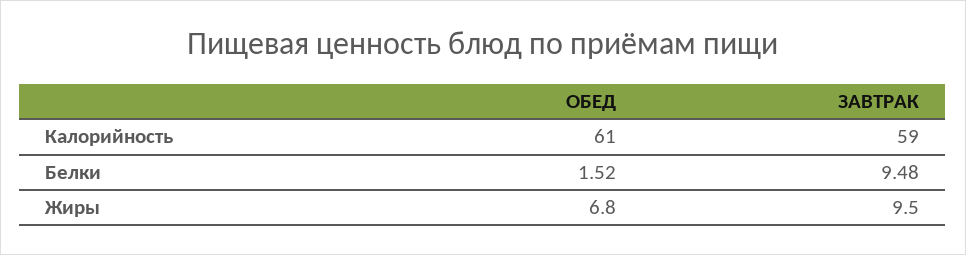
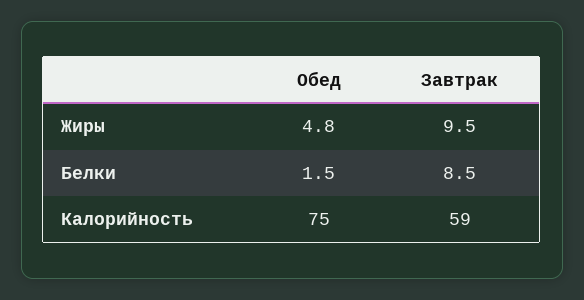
  {
    "ОБЕД": {
-     "Калорийность": 61,
+     "Калорийность": 75,
      "Белки": 1.52,
-     "Жиры": 6.8
+     "Жиры": 4.8
    },
    "ЗАВТРАК": {
      "Калорийность": 59,
-     "Белки": 9.48,
+     "Белки": 8.5,
      "Жиры": 9.5
    }
  }

